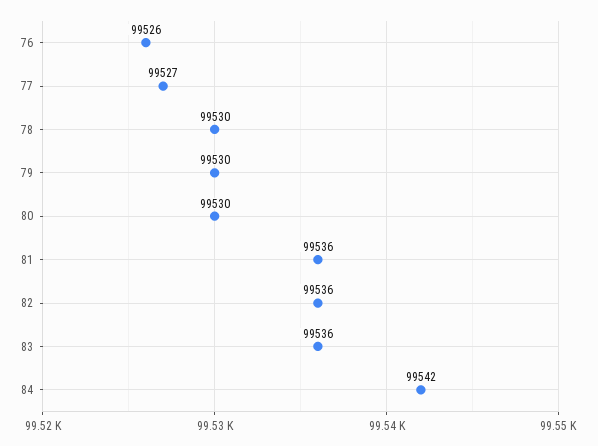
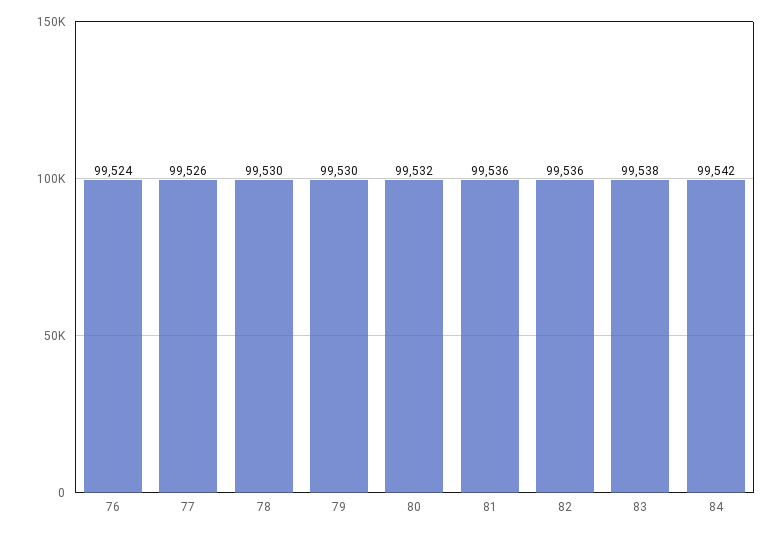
  {
-   "76": 99526,
+   "76": 99524,
-   "77": 99527,
+   "77": 99526,
    "78": 99530,
    "79": 99530,
-   "80": 99530,
+   "80": 99532,
    "81": 99536,
    "82": 99536,
-   "83": 99536,
+   "83": 99538,
    "84": 99542
  }

